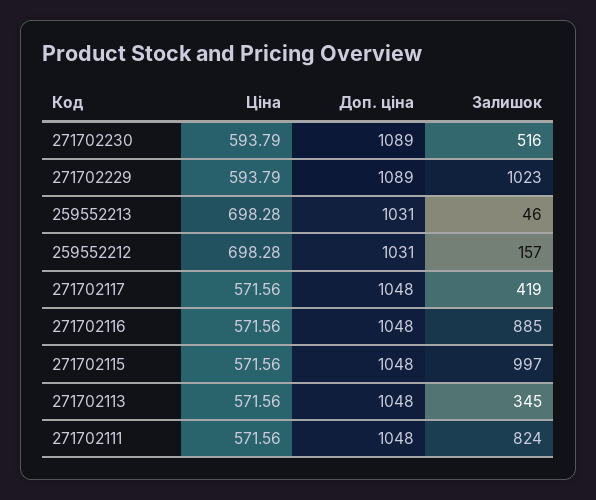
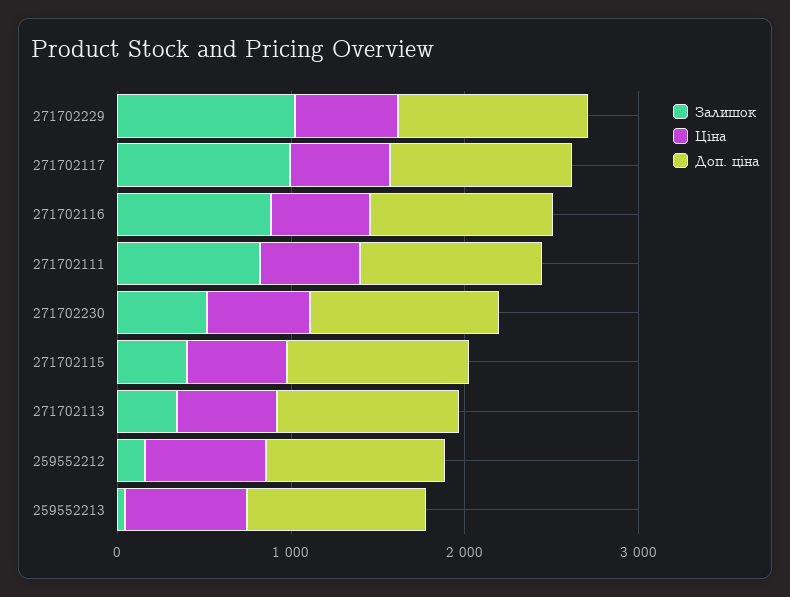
  {
    "Ціна": {
      "271702230": 593.79,
      "271702229": 593.79,
      "259552213": 698.28,
      "259552212": 698.28,
      "271702117": 571.56,
      "271702116": 571.56,
      "271702115": 571.56,
      "271702113": 571.56,
      "271702111": 571.56
    },
    "Доп. ціна": {
      "271702230": 1089,
      "271702229": 1089,
      "259552213": 1031,
      "259552212": 1031,
      "271702117": 1048,
      "271702116": 1048,
      "271702115": 1048,
      "271702113": 1048,
      "271702111": 1048
    },
    "Залишок": {
      "271702230": 516,
      "271702229": 1023,
      "259552213": 46,
      "259552212": 157,
-     "271702117": 419,
+     "271702117": 1000,
      "271702116": 885,
-     "271702115": 997,
+     "271702115": 400,
      "271702113": 345,
      "271702111": 824
    }
  }

